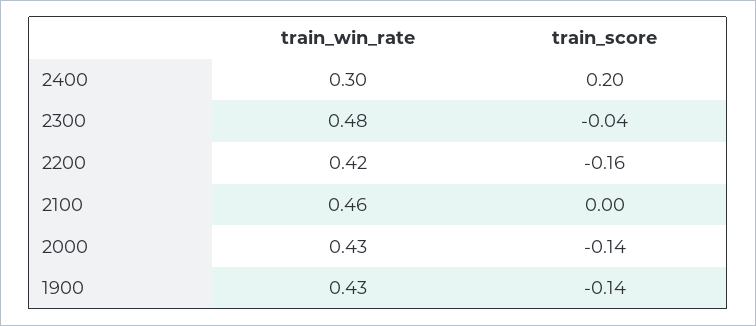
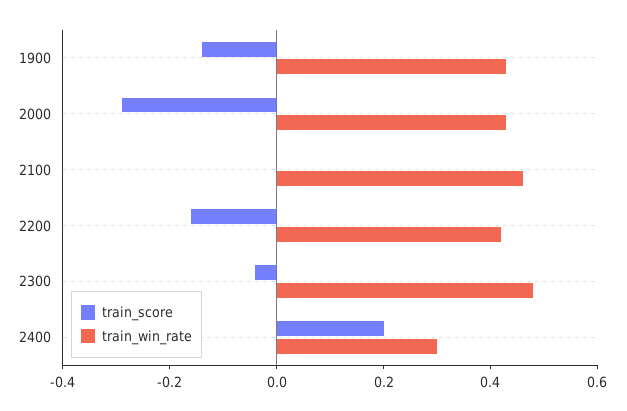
  {
    "train_win_rate": {
      "2400": 0.3,
      "2300": 0.48,
      "2200": 0.42,
      "2100": 0.46,
      "2000": 0.43,
      "1900": 0.43
    },
    "train_score": {
      "2400": 0.2,
      "2300": -0.04,
      "2200": -0.16,
      "2100": 0,
-     "2000": -0.14,
+     "2000": -0.3,
      "1900": -0.14
    }
  }

